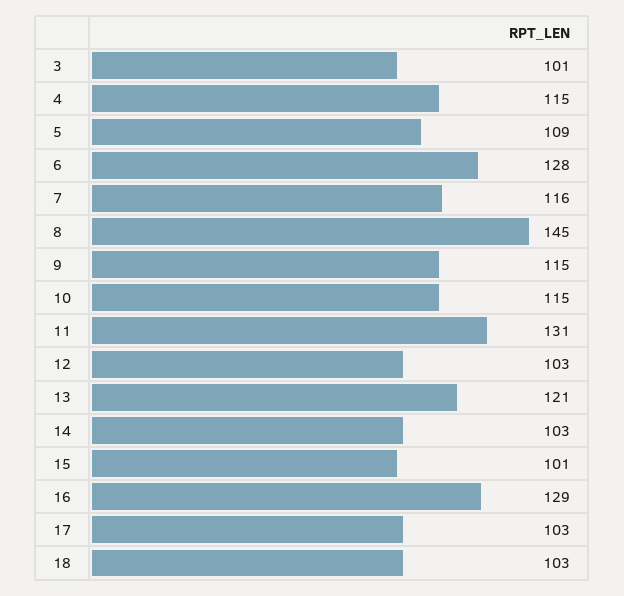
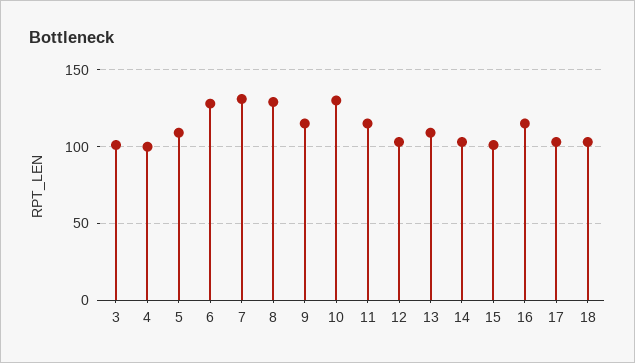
  {
    "3": 101,
-   "4": 115,
+   "4": 100,
    "5": 109,
    "6": 128,
-   "7": 116,
+   "7": 130,
-   "8": 145,
+   "8": 130,
    "9": 115,
-   "10": 115,
+   "10": 130,
-   "11": 131,
+   "11": 115,
    "12": 103,
-   "13": 121,
+   "13": 110,
    "14": 103,
    "15": 101,
-   "16": 129,
+   "16": 115,
    "17": 103,
    "18": 103
  }

